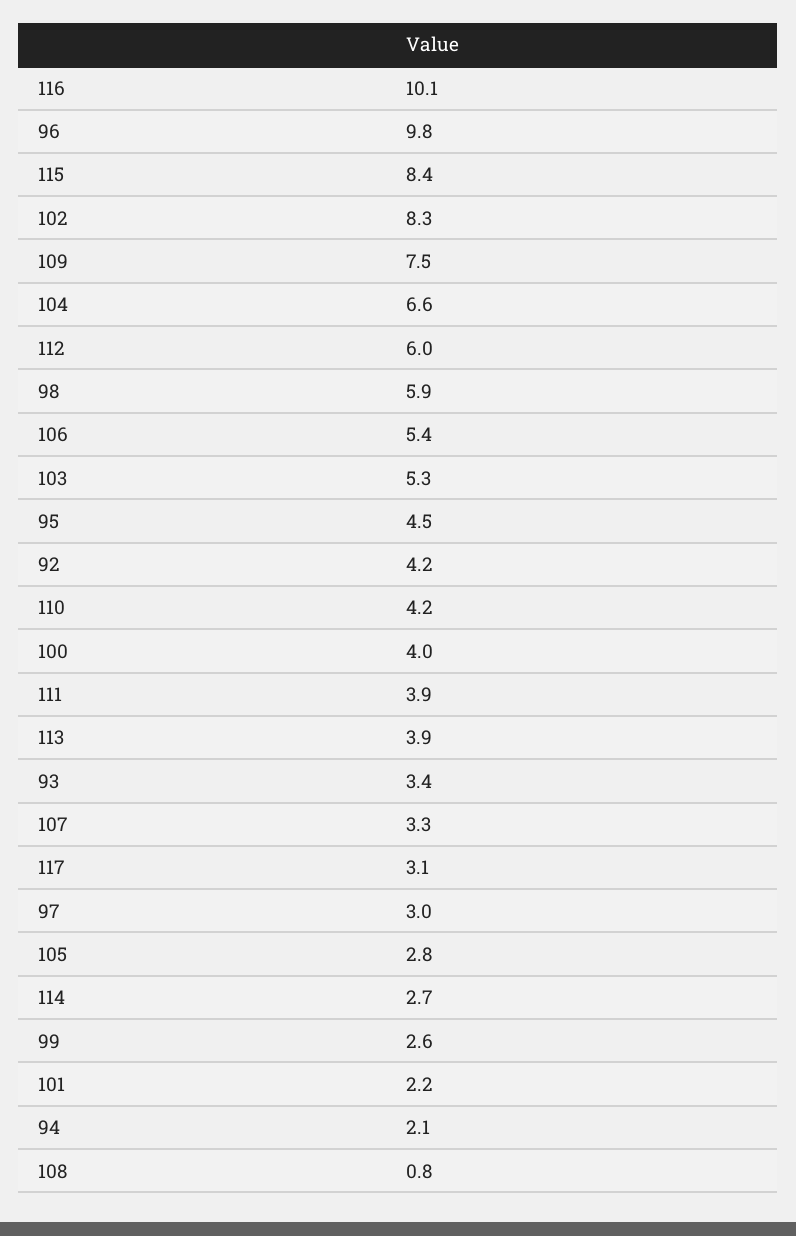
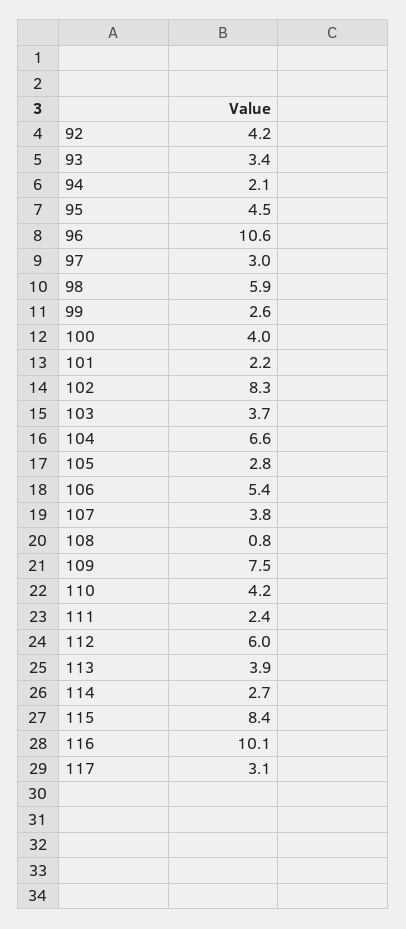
  {
    "116": 10.1,
-   "96": 9.8,
+   "96": 10.6,
    "115": 8.4,
    "102": 8.3,
    "109": 7.5,
    "104": 6.6,
    "112": 6,
    "98": 5.9,
    "106": 5.4,
-   "103": 5.3,
+   "103": 3.7,
    "95": 4.5,
    "92": 4.2,
    "110": 4.2,
    "100": 4,
-   "111": 3.9,
+   "111": 2.4,
    "113": 3.9,
    "93": 3.4,
-   "107": 3.3,
+   "107": 3.8,
    "117": 3.1,
    "97": 3,
    "105": 2.8,
    "114": 2.7,
    "99": 2.6,
    "101": 2.2,
    "94": 2.1,
    "108": 0.8
  }

